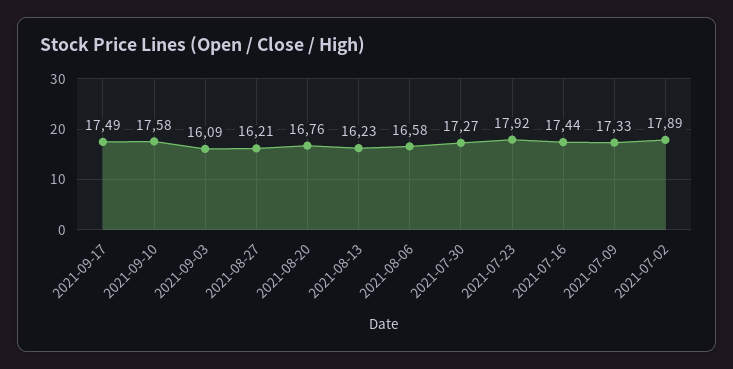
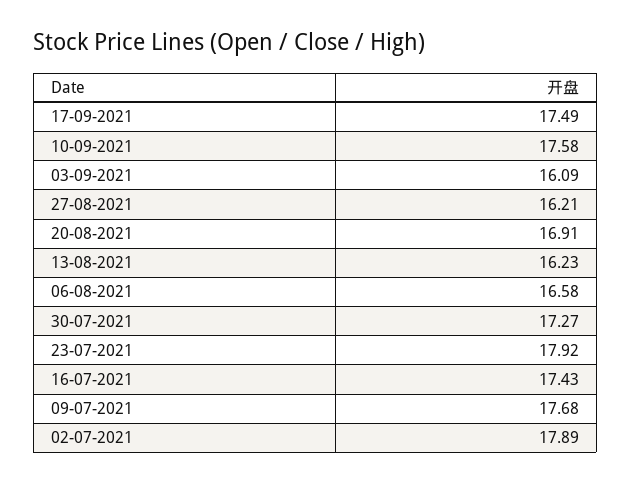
  {
    "2021-09-17": 17.49,
    "2021-09-10": 17.58,
    "2021-09-03": 16.09,
    "2021-08-27": 16.21,
-   "2021-08-20": 16.76,
+   "2021-08-20": 16.91,
    "2021-08-13": 16.23,
    "2021-08-06": 16.58,
    "2021-07-30": 17.27,
    "2021-07-23": 17.92,
-   "2021-07-16": 17.44,
+   "2021-07-16": 17.43,
-   "2021-07-09": 17.33,
+   "2021-07-09": 17.68,
    "2021-07-02": 17.89
  }

